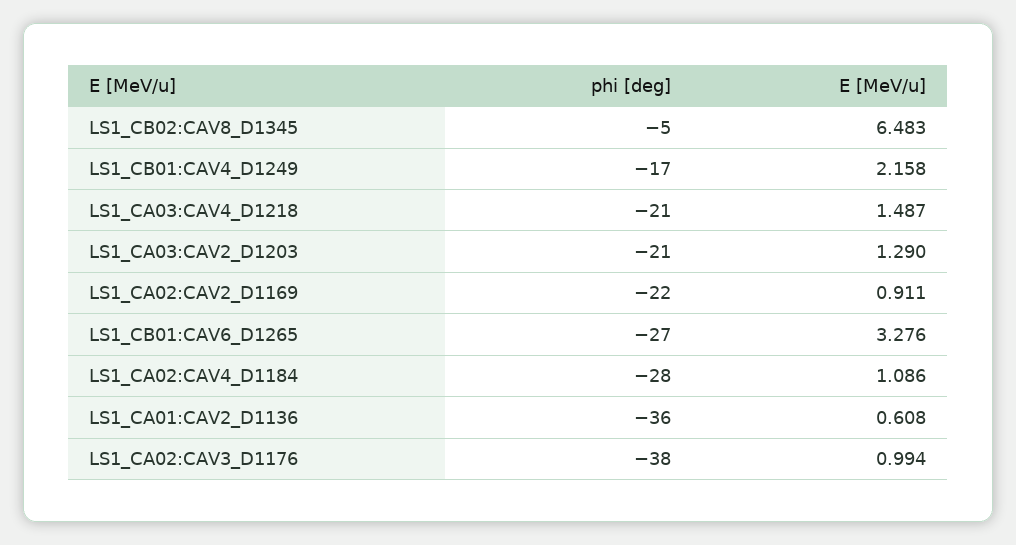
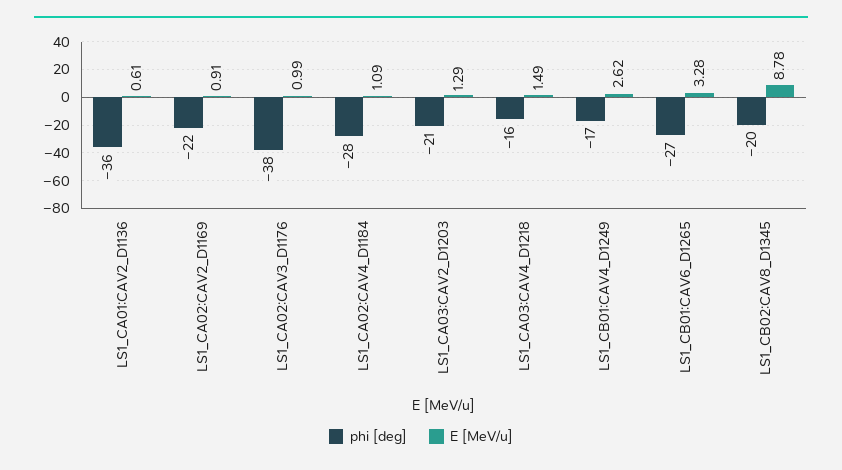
  {
    "phi [deg]": {
-     "LS1_CB02:CAV8_D1345": -5,
+     "LS1_CB02:CAV8_D1345": -20,
      "LS1_CB01:CAV4_D1249": -17,
-     "LS1_CA03:CAV4_D1218": -21,
+     "LS1_CA03:CAV4_D1218": -16,
      "LS1_CA03:CAV2_D1203": -21,
      "LS1_CA02:CAV2_D1169": -22,
      "LS1_CB01:CAV6_D1265": -27,
      "LS1_CA02:CAV4_D1184": -28,
      "LS1_CA01:CAV2_D1136": -36,
      "LS1_CA02:CAV3_D1176": -38
    },
    "E [MeV/u]": {
-     "LS1_CB02:CAV8_D1345": 6.483,
+     "LS1_CB02:CAV8_D1345": 8.78,
-     "LS1_CB01:CAV4_D1249": 2.158,
+     "LS1_CB01:CAV4_D1249": 2.62,
      "LS1_CA03:CAV4_D1218": 1.487,
      "LS1_CA03:CAV2_D1203": 1.29,
      "LS1_CA02:CAV2_D1169": 0.911,
      "LS1_CB01:CAV6_D1265": 3.276,
      "LS1_CA02:CAV4_D1184": 1.086,
      "LS1_CA01:CAV2_D1136": 0.608,
      "LS1_CA02:CAV3_D1176": 0.994
    }
  }

